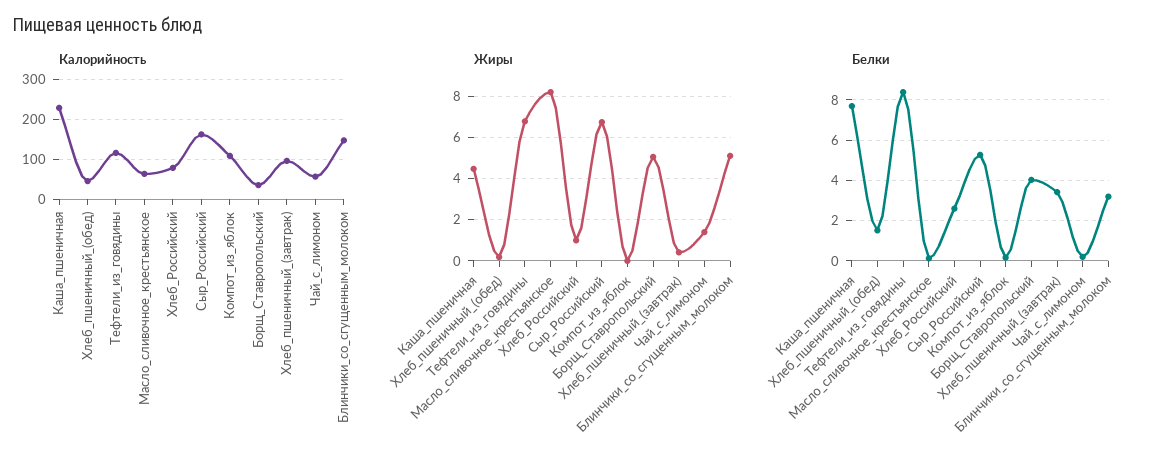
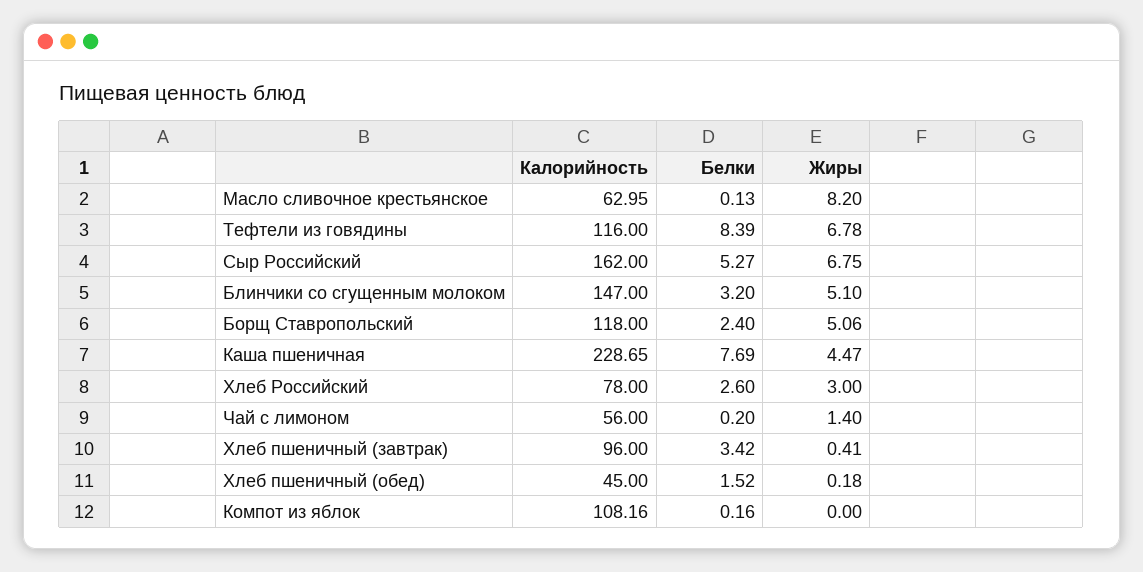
  {
    "Калорийность": {
      "Каша_пшеничная": 228.65,
      "Хлеб_пшеничный_(обед)": 45,
      "Тефтели_из_говядины": 116,
      "Масло_сливочное_крестьянское": 62.95,
      "Хлеб_Российский": 78,
      "Сыр_Российский": 162,
      "Компот_из_яблок": 108.16,
-     "Борщ_Ставропольский": 40,
+     "Борщ_Ставропольский": 118,
      "Хлеб_пшеничный_(завтрак)": 96,
      "Чай_с_лимоном": 56,
      "Блинчики_со_сгущенным_молоком": 147
    },
    "Жиры": {
      "Каша_пшеничная": 4.47,
      "Хлеб_пшеничный_(обед)": 0.18,
      "Тефтели_из_говядины": 6.78,
      "Масло_сливочное_крестьянское": 8.2,
-     "Хлеб_Российский": 1,
+     "Хлеб_Российский": 3,
      "Сыр_Российский": 6.75,
      "Компот_из_яблок": 0,
      "Борщ_Ставропольский": 5.06,
      "Хлеб_пшеничный_(завтрак)": 0.41,
      "Чай_с_лимоном": 1.4,
      "Блинчики_со_сгущенным_молоком": 5.1
    },
    "Белки": {
      "Каша_пшеничная": 7.69,
      "Хлеб_пшеничный_(обед)": 1.52,
      "Тефтели_из_говядины": 8.39,
      "Масло_сливочное_крестьянское": 0.13,
      "Хлеб_Российский": 2.6,
      "Сыр_Российский": 5.27,
      "Компот_из_яблок": 0.16,
-     "Борщ_Ставропольский": 4,
+     "Борщ_Ставропольский": 2.4,
      "Хлеб_пшеничный_(завтрак)": 3.42,
      "Чай_с_лимоном": 0.2,
      "Блинчики_со_сгущенным_молоком": 3.2
    }
  }

